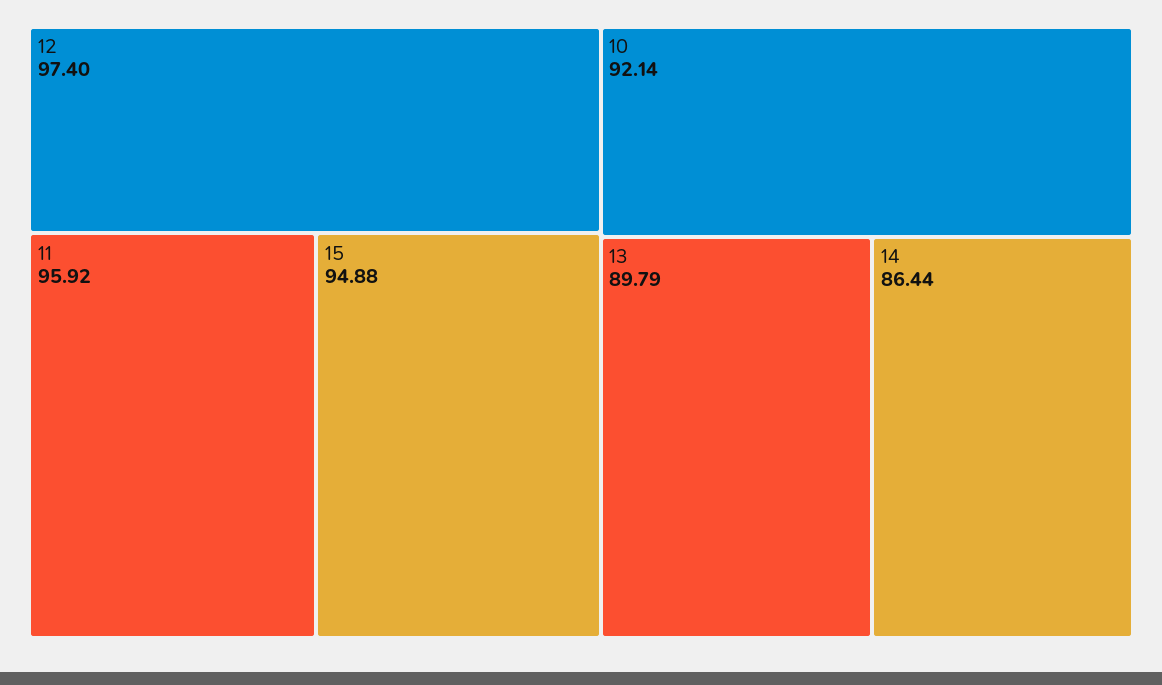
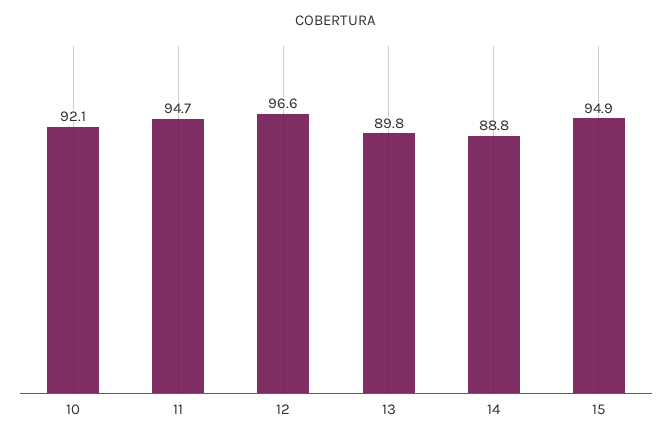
  {
-   "12": 97.4,
+   "12": 96.6,
-   "11": 95.92,
+   "11": 94.7,
    "15": 94.88,
    "10": 92.14,
    "13": 89.79,
-   "14": 86.44
+   "14": 88.8
  }

